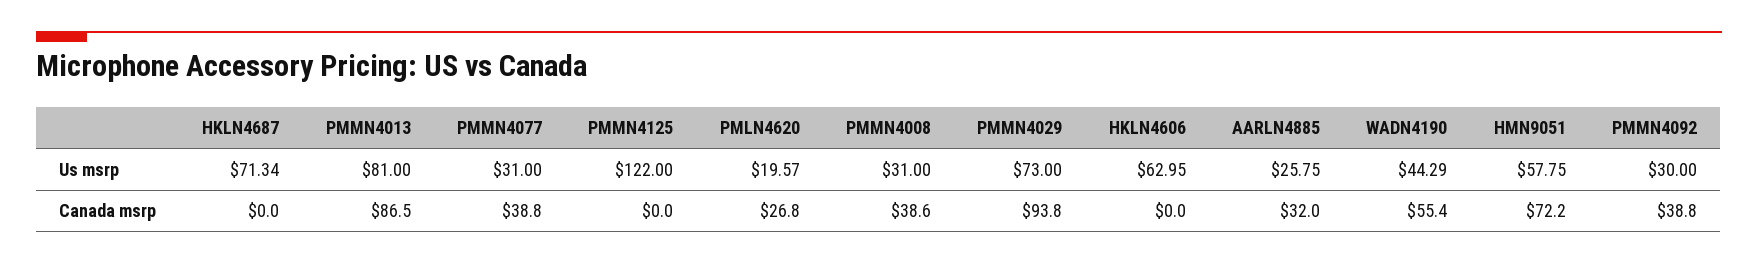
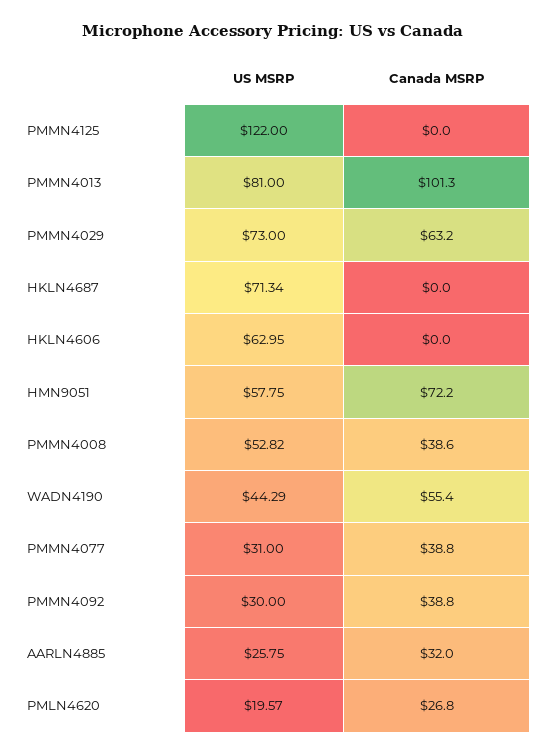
  {
    "HKLN4687": {
      "Us msrp": 71.34,
      "Canada msrp": 0
    },
    "PMMN4013": {
      "Us msrp": 81,
-     "Canada msrp": 86.5
+     "Canada msrp": 101.3
    },
    "PMMN4077": {
      "Us msrp": 31,
      "Canada msrp": 38.8
    },
    "PMMN4125": {
      "Us msrp": 122,
      "Canada msrp": 0
    },
    "PMLN4620": {
      "Us msrp": 19.57,
      "Canada msrp": 26.8
    },
    "PMMN4008": {
-     "Us msrp": 31,
+     "Us msrp": 52.82,
      "Canada msrp": 38.6
    },
    "PMMN4029": {
      "Us msrp": 73,
-     "Canada msrp": 93.8
+     "Canada msrp": 63.2
    },
    "HKLN4606": {
      "Us msrp": 62.95,
      "Canada msrp": 0
    },
    "AARLN4885": {
      "Us msrp": 25.75,
      "Canada msrp": 32
    },
    "WADN4190": {
      "Us msrp": 44.29,
      "Canada msrp": 55.4
    },
    "HMN9051": {
      "Us msrp": 57.75,
      "Canada msrp": 72.2
    },
    "PMMN4092": {
      "Us msrp": 30,
      "Canada msrp": 38.8
    }
  }

